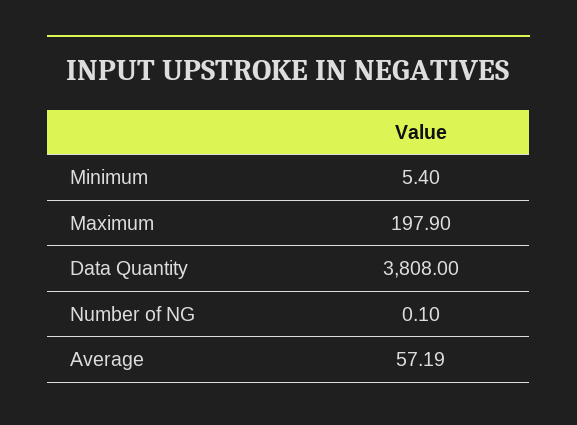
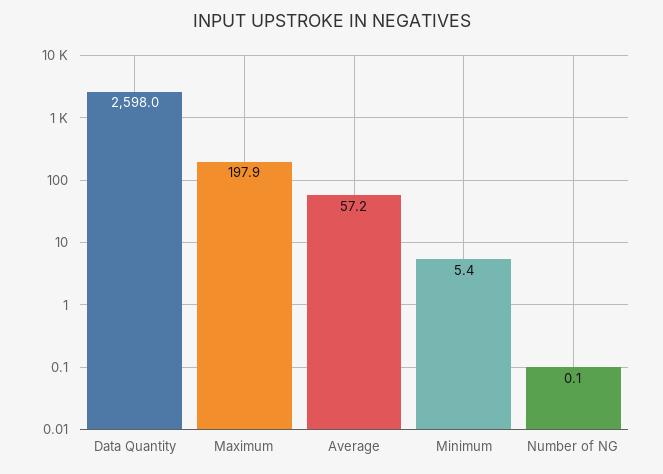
  {
    "Minimum": 5.4,
    "Maximum": 197.9,
-   "Data Quantity": 3808,
+   "Data Quantity": 2598,
    "Number of NG": 0.1,
    "Average": 57.19
  }

